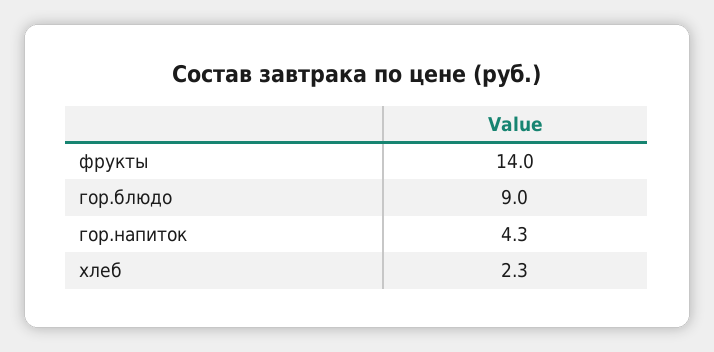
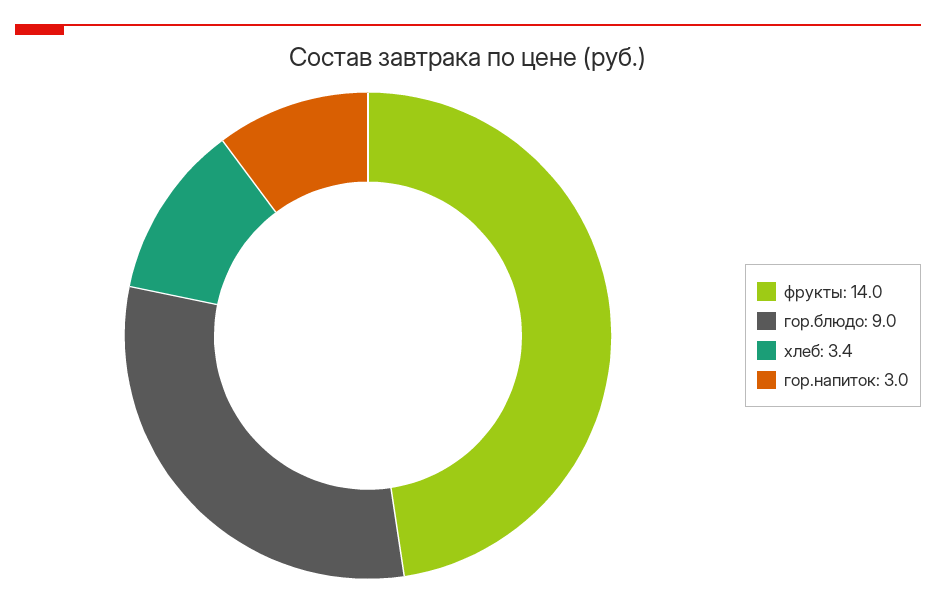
  {
    "фрукты": 14,
    "гор.блюдо": 9,
-   "гор.напиток": 4.3,
+   "гор.напиток": 3,
-   "хлеб": 2.3
+   "хлеб": 3.4
  }

